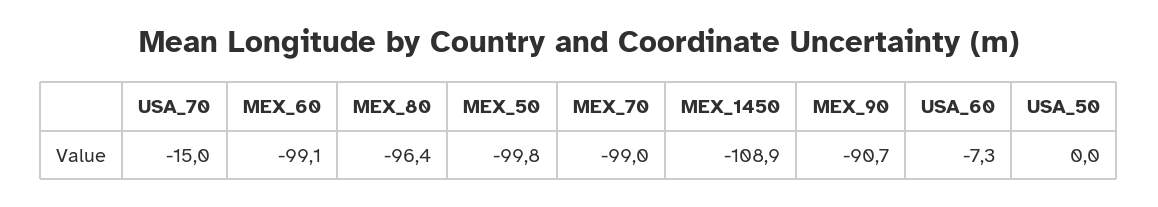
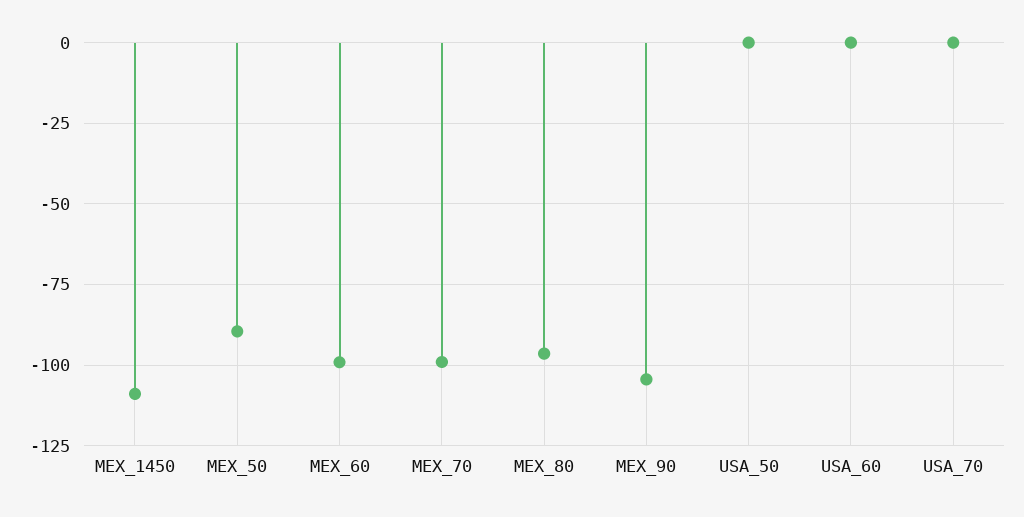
  {
-   "USA_70": -15,
+   "USA_70": 0,
    "MEX_60": -99.1,
    "MEX_80": -96.4,
-   "MEX_50": -99.8,
+   "MEX_50": -90,
    "MEX_70": -99,
    "MEX_1450": -108.9,
-   "MEX_90": -90.7,
+   "MEX_90": -105,
-   "USA_60": -7.3,
+   "USA_60": 0,
    "USA_50": 0
  }

